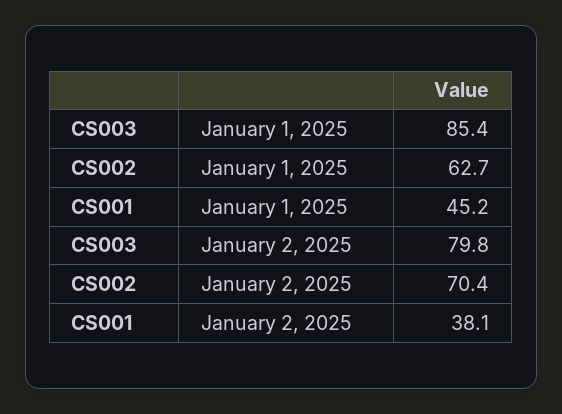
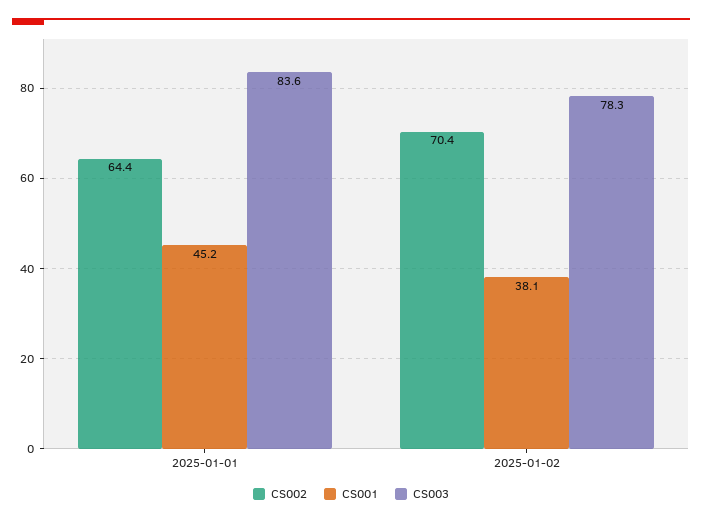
  {
    "CS003": {
-     "January 1, 2025": 85.4,
+     "January 1, 2025": 83.6,
-     "January 2, 2025": 79.8
+     "January 2, 2025": 78.3
    },
    "CS002": {
-     "January 1, 2025": 62.7,
+     "January 1, 2025": 64.4,
      "January 2, 2025": 70.4
    },
    "CS001": {
      "January 1, 2025": 45.2,
      "January 2, 2025": 38.1
    }
  }

